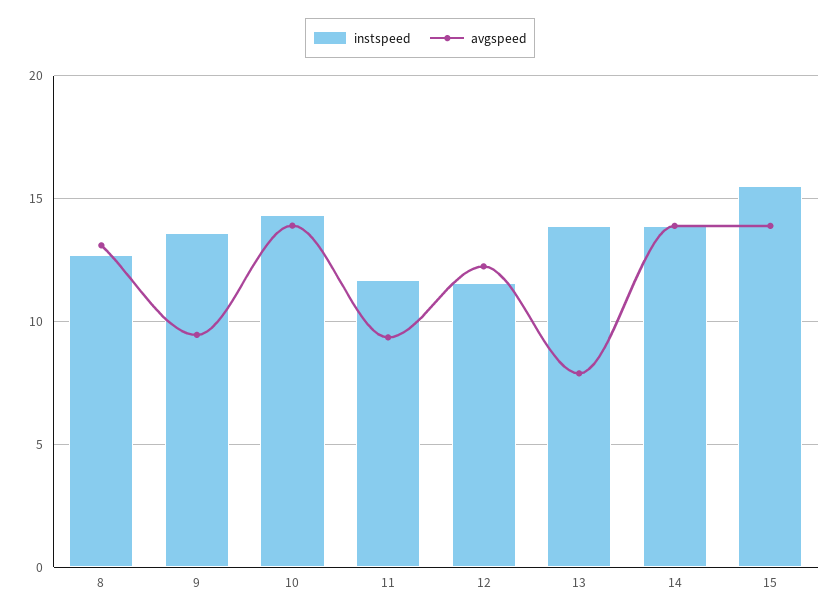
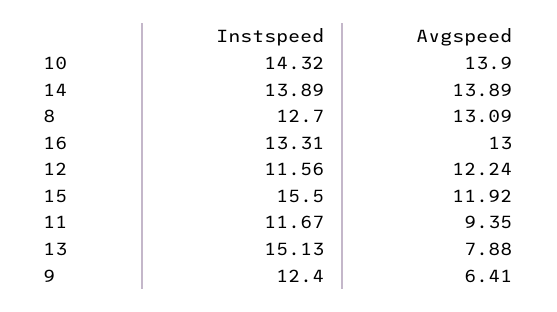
  {
    "instspeed": {
      "8": 12.7,
-     "9": 13.5,
+     "9": 12.4,
      "10": 14.32,
      "11": 11.67,
      "12": 11.56,
-     "13": 14,
+     "13": 15.13,
      "14": 13.89,
-     "15": 15.5
+     "15": 15.5,
+     "16": 13.31
    },
    "avgspeed": {
      "8": 13.09,
-     "9": 9.5,
+     "9": 6.41,
      "10": 13.9,
      "11": 9.35,
      "12": 12.24,
      "13": 7.88,
      "14": 13.89,
-     "15": 14
+     "15": 11.92,
+     "16": 13
    }
  }

